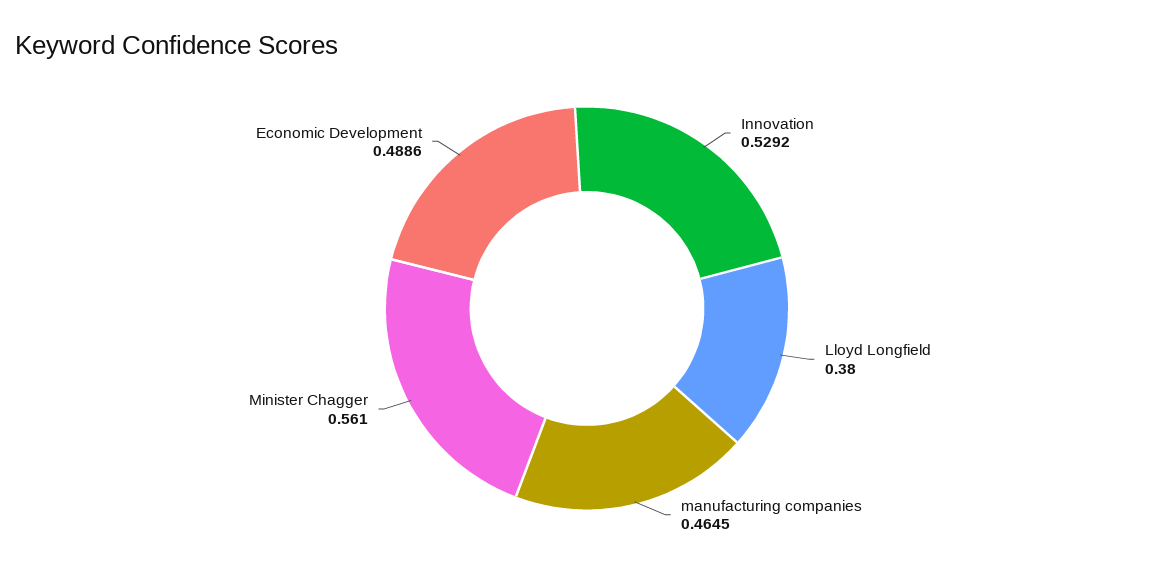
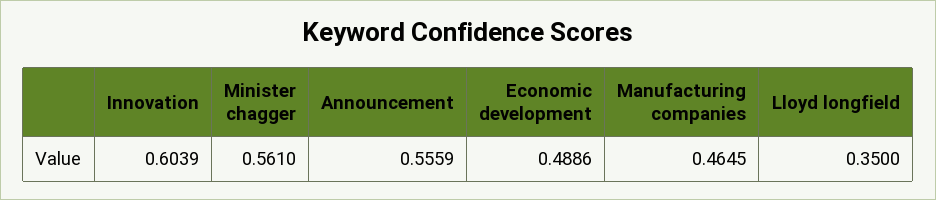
  {
-   "Innovation": 0.5292,
+   "Innovation": 0.6039,
-   "Lloyd Longfield": 0.38,
+   "Lloyd Longfield": 0.35,
    "manufacturing companies": 0.4645,
    "Minister Chagger": 0.561,
-   "Economic Development": 0.4886
+   "Economic Development": 0.4886,
+   "Announcement": 0.5559
  }

